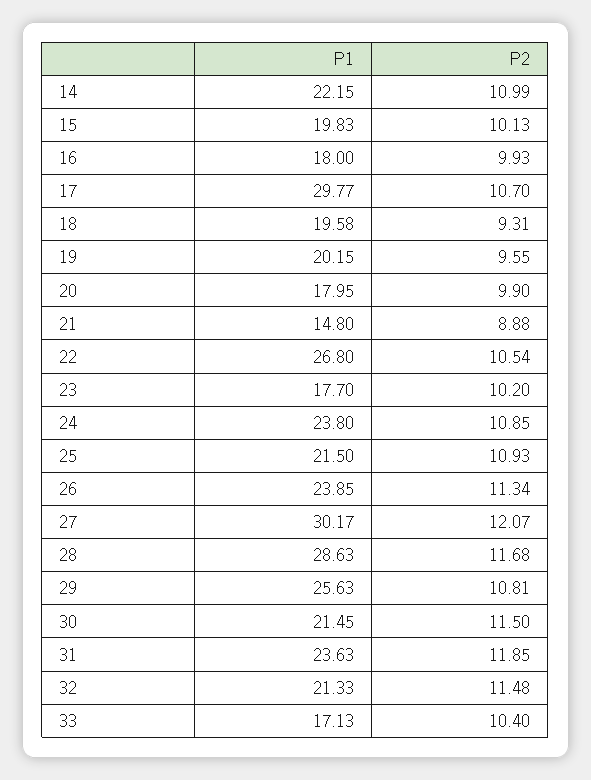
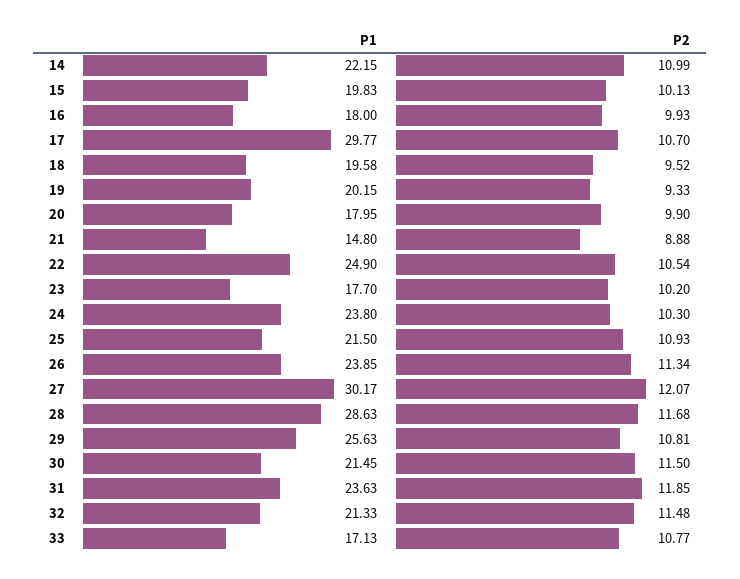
  {
    "P1": {
      "14": 22.15,
      "15": 19.83,
      "16": 18,
      "17": 29.77,
      "18": 19.58,
      "19": 20.15,
      "20": 17.95,
      "21": 14.8,
-     "22": 26.8,
+     "22": 24.9,
      "23": 17.7,
      "24": 23.8,
      "25": 21.5,
      "26": 23.85,
      "27": 30.17,
      "28": 28.63,
      "29": 25.63,
      "30": 21.45,
      "31": 23.63,
      "32": 21.33,
      "33": 17.13
    },
    "P2": {
      "14": 10.99,
      "15": 10.13,
      "16": 9.93,
      "17": 10.7,
-     "18": 9.31,
+     "18": 9.52,
-     "19": 9.55,
+     "19": 9.33,
      "20": 9.9,
      "21": 8.88,
      "22": 10.54,
      "23": 10.2,
-     "24": 10.85,
+     "24": 10.3,
      "25": 10.93,
      "26": 11.34,
      "27": 12.07,
      "28": 11.68,
      "29": 10.81,
      "30": 11.5,
      "31": 11.85,
      "32": 11.48,
-     "33": 10.4
+     "33": 10.77
    }
  }

